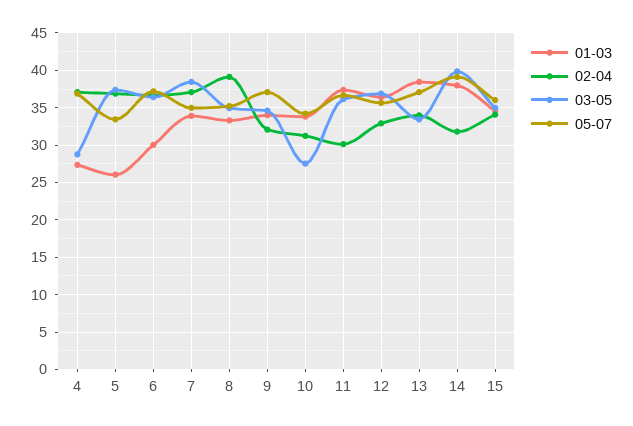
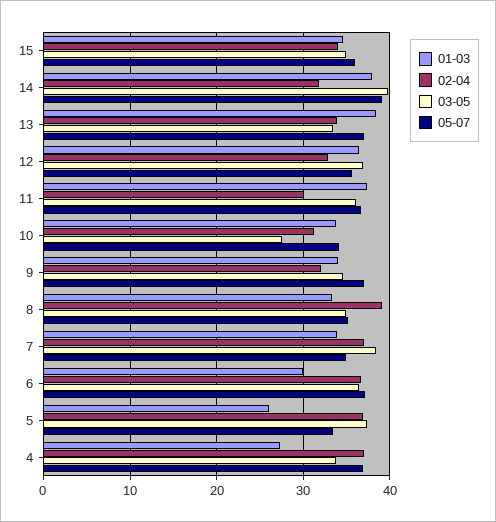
  {
    "01-03": {
      "4": 27,
      "5": 26,
      "6": 30,
      "7": 34,
      "8": 33,
      "9": 34,
      "10": 34,
      "11": 37,
      "12": 36,
      "13": 38,
      "14": 38,
      "15": 35
    },
    "02-04": {
      "4": 37,
      "5": 37,
      "6": 37,
      "7": 37,
      "8": 39,
      "9": 32,
      "10": 31,
      "11": 30,
      "12": 33,
      "13": 34,
      "14": 32,
      "15": 34
    },
    "03-05": {
-     "4": 29,
+     "4": 34,
      "5": 37,
      "6": 36,
      "7": 38,
      "8": 35,
      "9": 35,
      "10": 28,
      "11": 36,
      "12": 37,
      "13": 33,
      "14": 40,
      "15": 35
    },
    "05-07": {
      "4": 37,
      "5": 33,
      "6": 37,
      "7": 35,
      "8": 35,
      "9": 37,
      "10": 34,
      "11": 37,
      "12": 36,
      "13": 37,
      "14": 39,
      "15": 36
    }
  }

